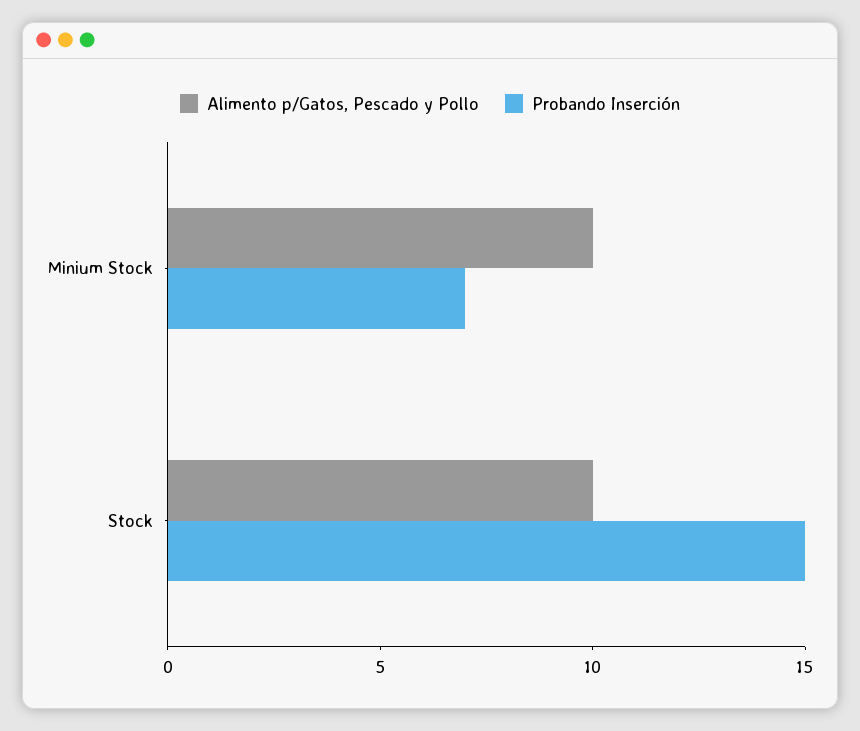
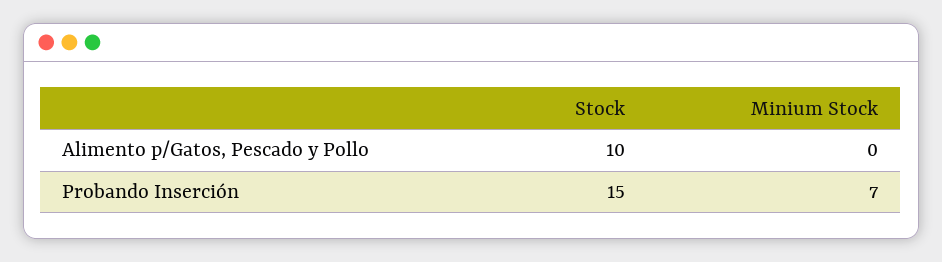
  {
    "Alimento p/Gatos, Pescado y Pollo": {
-     "Minium Stock": 10,
+     "Minium Stock": 0,
      "Stock": 10
    },
    "Probando Inserción": {
      "Minium Stock": 7,
      "Stock": 15
    }
  }

